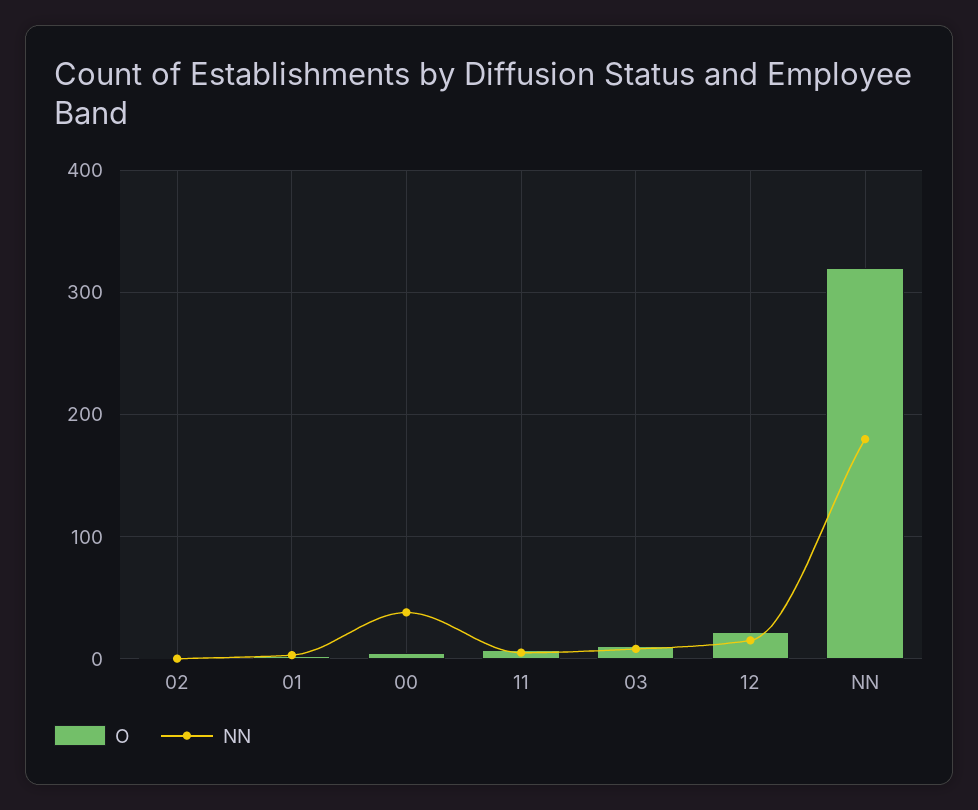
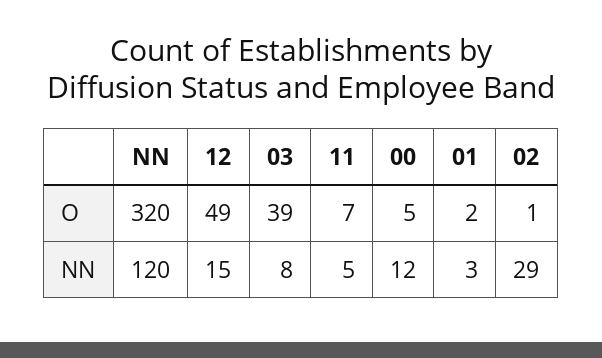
  {
    "O": {
      "02": 1,
      "01": 2,
      "00": 5,
      "11": 7,
-     "03": 10,
+     "03": 39,
-     "12": 20,
+     "12": 49,
      "NN": 320
    },
    "NN": {
-     "02": 0,
+     "02": 29,
      "01": 3,
-     "00": 40,
+     "00": 12,
      "11": 5,
      "03": 8,
      "12": 15,
-     "NN": 180
+     "NN": 120
    }
  }

